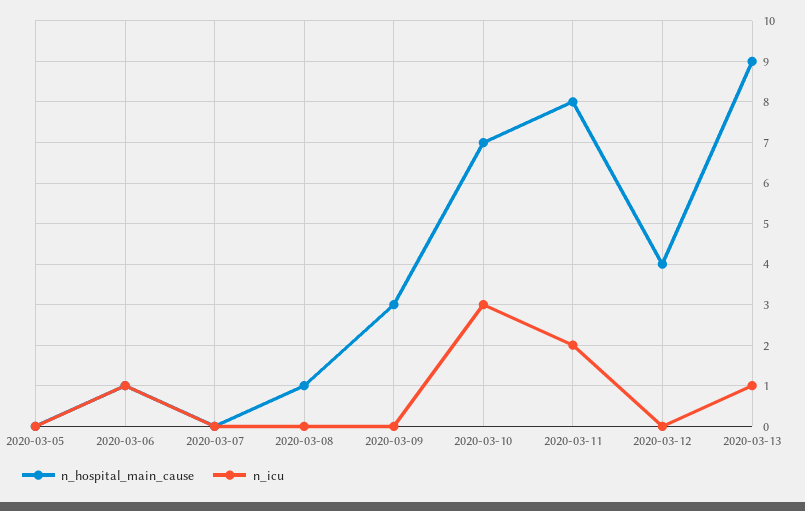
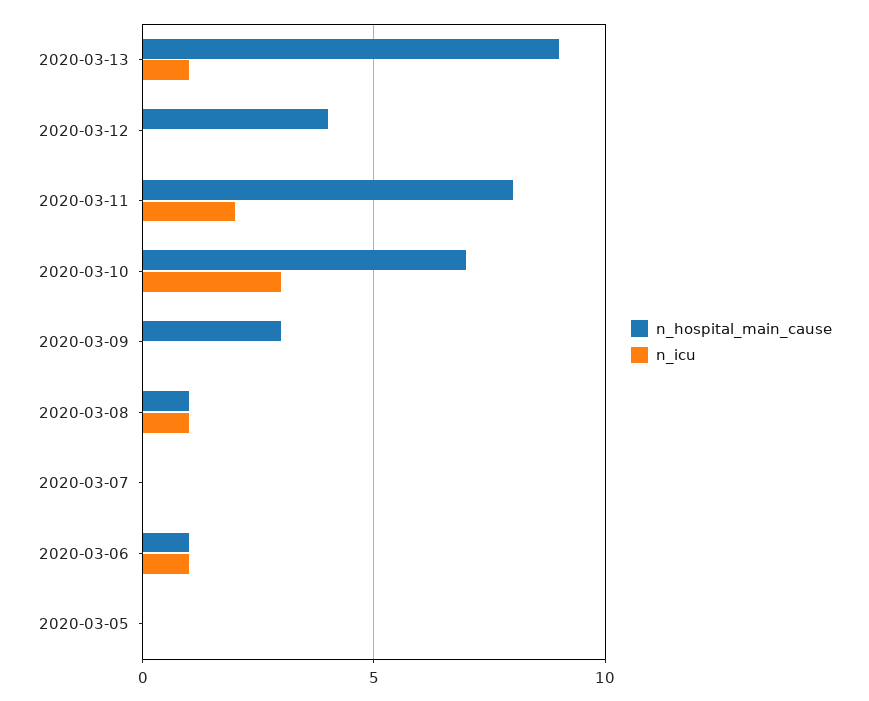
  {
    "n_hospital_main_cause": {
      "2020-03-05": 0,
      "2020-03-06": 1,
      "2020-03-07": 0,
      "2020-03-08": 1,
      "2020-03-09": 3,
      "2020-03-10": 7,
      "2020-03-11": 8,
      "2020-03-12": 4,
      "2020-03-13": 9
    },
    "n_icu": {
      "2020-03-05": 0,
      "2020-03-06": 1,
      "2020-03-07": 0,
-     "2020-03-08": 0,
+     "2020-03-08": 1,
      "2020-03-09": 0,
      "2020-03-10": 3,
      "2020-03-11": 2,
      "2020-03-12": 0,
      "2020-03-13": 1
    }
  }

